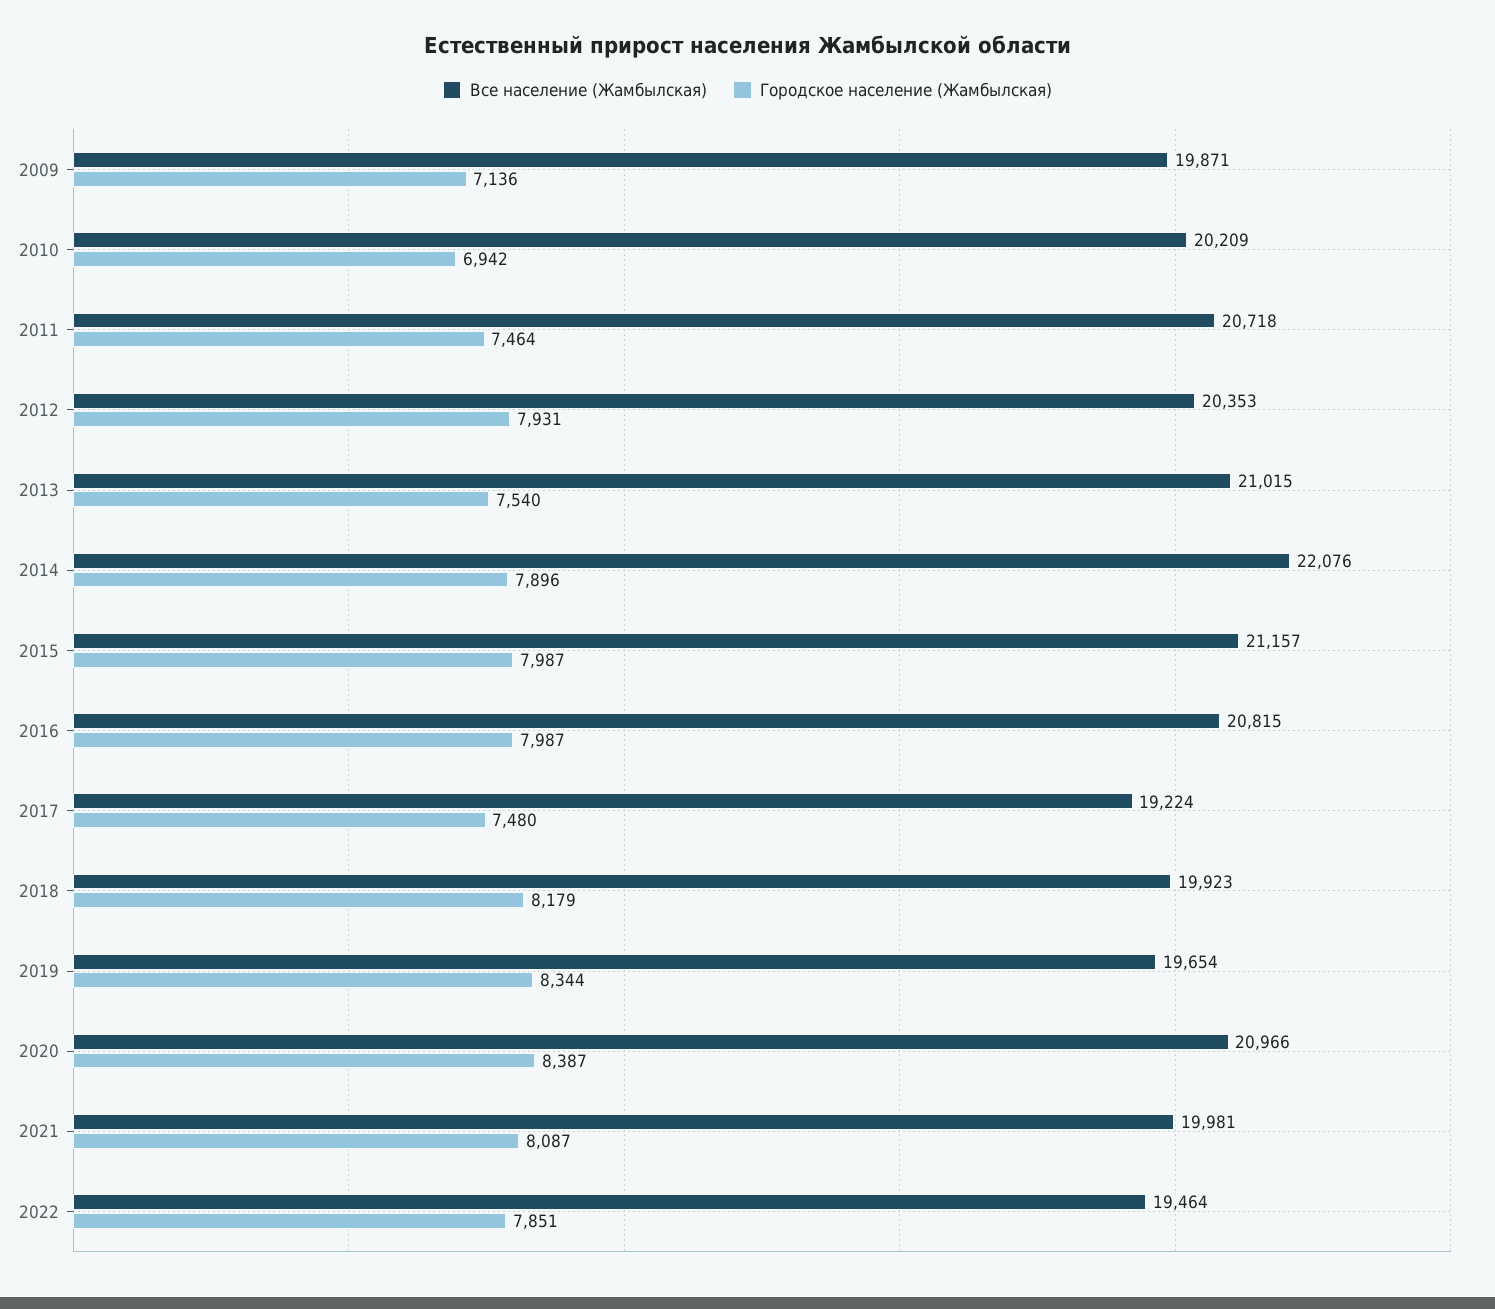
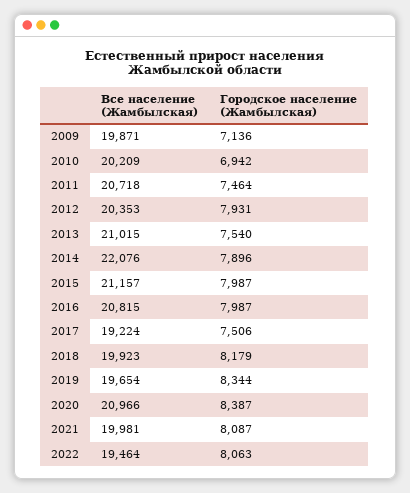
  {
    "Все население (Жамбылская)": {
      "2009": 19871,
      "2010": 20209,
      "2011": 20718,
      "2012": 20353,
      "2013": 21015,
      "2014": 22076,
      "2015": 21157,
      "2016": 20815,
      "2017": 19224,
      "2018": 19923,
      "2019": 19654,
      "2020": 20966,
      "2021": 19981,
      "2022": 19464
    },
    "Городское население (Жамбылская)": {
      "2009": 7136,
      "2010": 6942,
      "2011": 7464,
      "2012": 7931,
      "2013": 7540,
      "2014": 7896,
      "2015": 7987,
      "2016": 7987,
-     "2017": 7480,
+     "2017": 7506,
      "2018": 8179,
      "2019": 8344,
      "2020": 8387,
      "2021": 8087,
-     "2022": 7851
+     "2022": 8063
    }
  }

